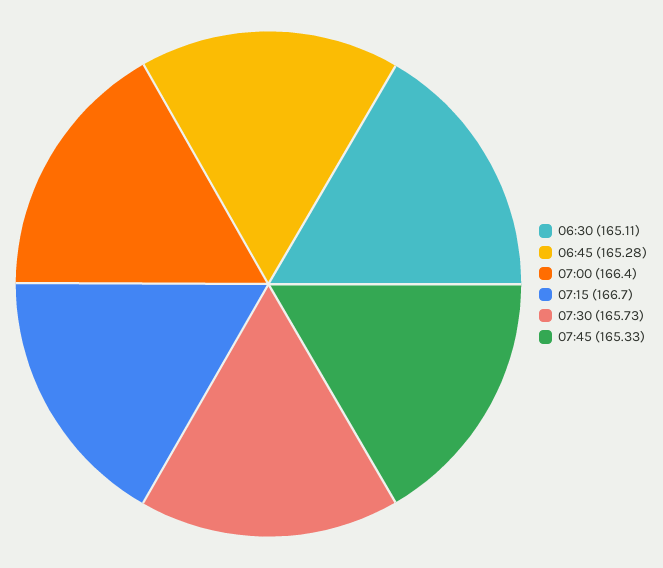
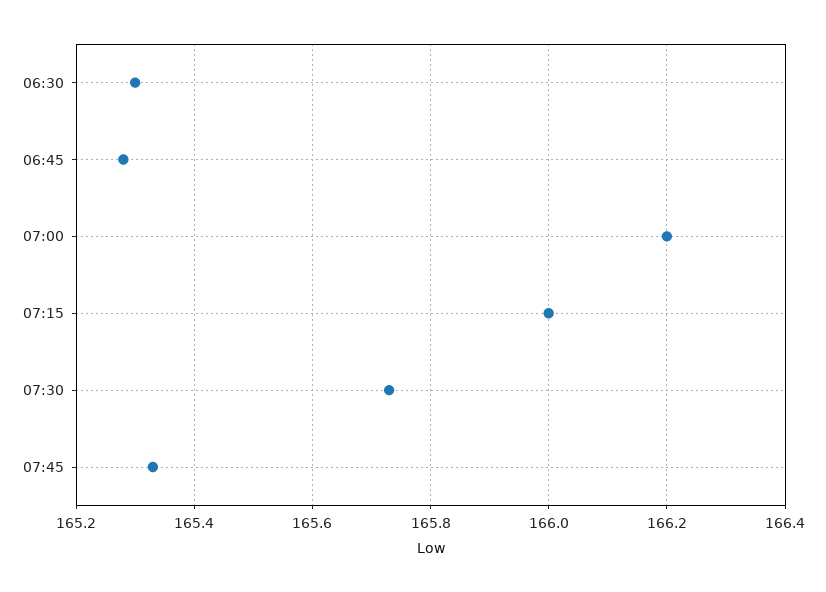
  {
-   "06:30": 165.11,
+   "06:30": 165.3,
    "06:45": 165.28,
-   "07:00": 166.4,
+   "07:00": 166.2,
-   "07:15": 166.7,
+   "07:15": 166,
    "07:30": 165.73,
    "07:45": 165.33
  }

